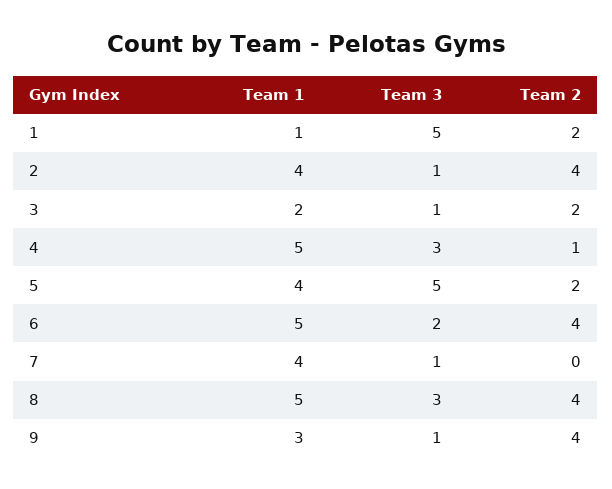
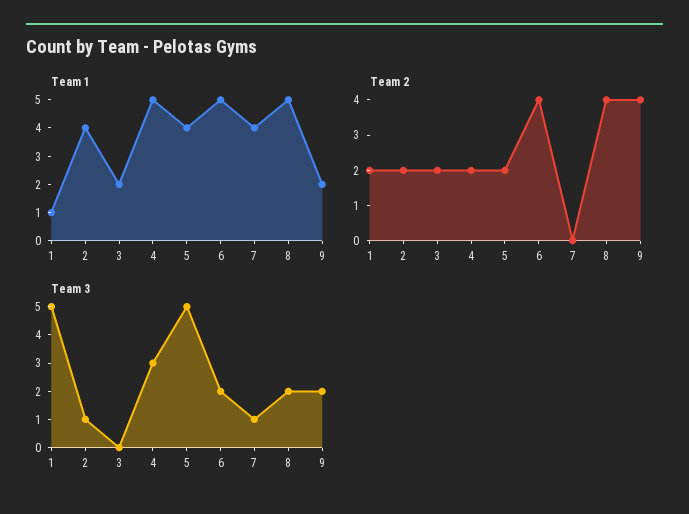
  {
    "Team 1": {
      "1": 1,
      "2": 4,
      "3": 2,
      "4": 5,
      "5": 4,
      "6": 5,
      "7": 4,
      "8": 5,
-     "9": 3
+     "9": 2
    },
    "Team 3": {
      "1": 5,
      "2": 1,
-     "3": 1,
+     "3": 0,
      "4": 3,
      "5": 5,
      "6": 2,
      "7": 1,
-     "8": 3,
+     "8": 2,
-     "9": 1
+     "9": 2
    },
    "Team 2": {
      "1": 2,
-     "2": 4,
+     "2": 2,
      "3": 2,
-     "4": 1,
+     "4": 2,
      "5": 2,
      "6": 4,
      "7": 0,
      "8": 4,
      "9": 4
    }
  }

